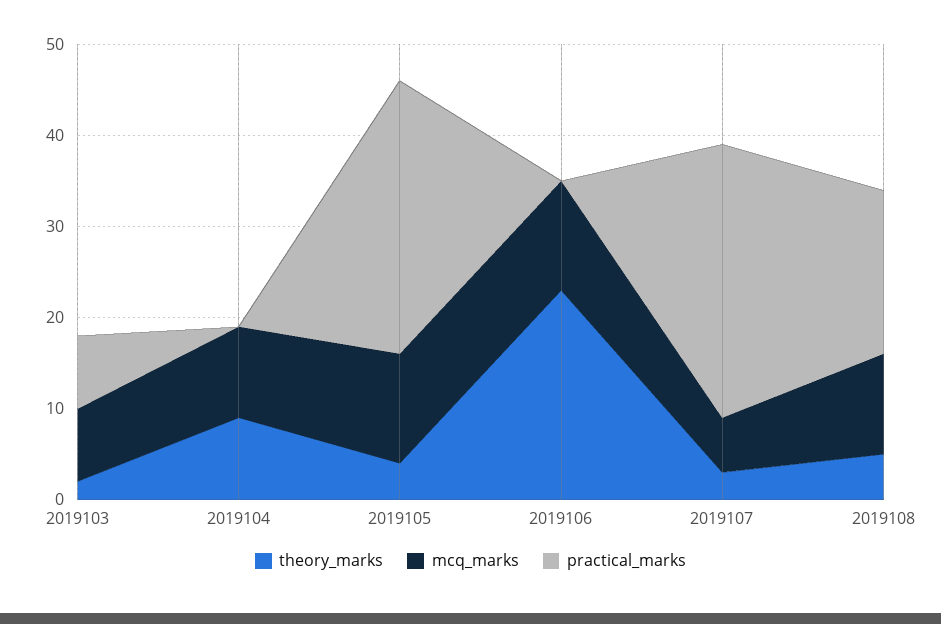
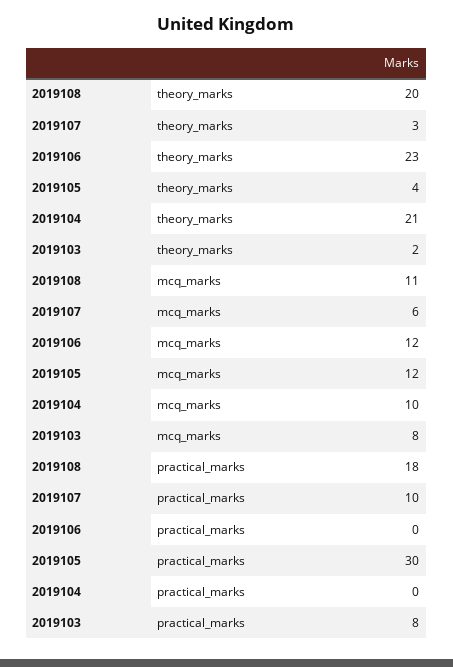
  {
    "theory_marks": {
      "2019103": 2,
-     "2019104": 9,
+     "2019104": 21,
      "2019105": 4,
      "2019106": 23,
      "2019107": 3,
-     "2019108": 5
+     "2019108": 20
    },
    "mcq_marks": {
      "2019103": 8,
      "2019104": 10,
      "2019105": 12,
      "2019106": 12,
      "2019107": 6,
      "2019108": 11
    },
    "practical_marks": {
      "2019103": 8,
      "2019104": 0,
      "2019105": 30,
      "2019106": 0,
-     "2019107": 30,
+     "2019107": 10,
      "2019108": 18
    }
  }

